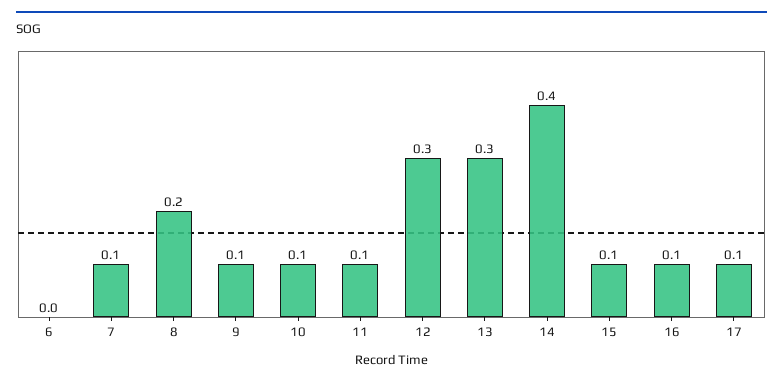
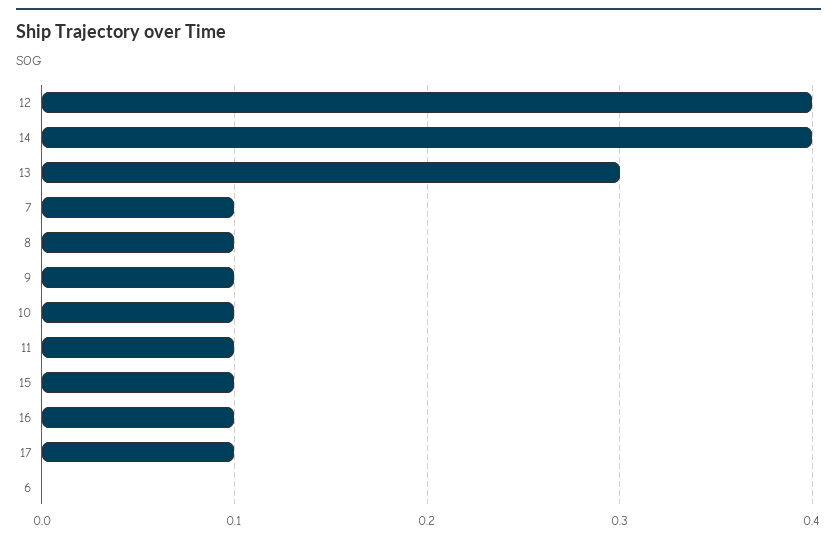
  {
    "6": 0,
    "7": 0.1,
-   "8": 0.2,
+   "8": 0.1,
    "9": 0.1,
    "10": 0.1,
    "11": 0.1,
-   "12": 0.3,
+   "12": 0.4,
    "13": 0.3,
    "14": 0.4,
    "15": 0.1,
    "16": 0.1,
    "17": 0.1
  }

